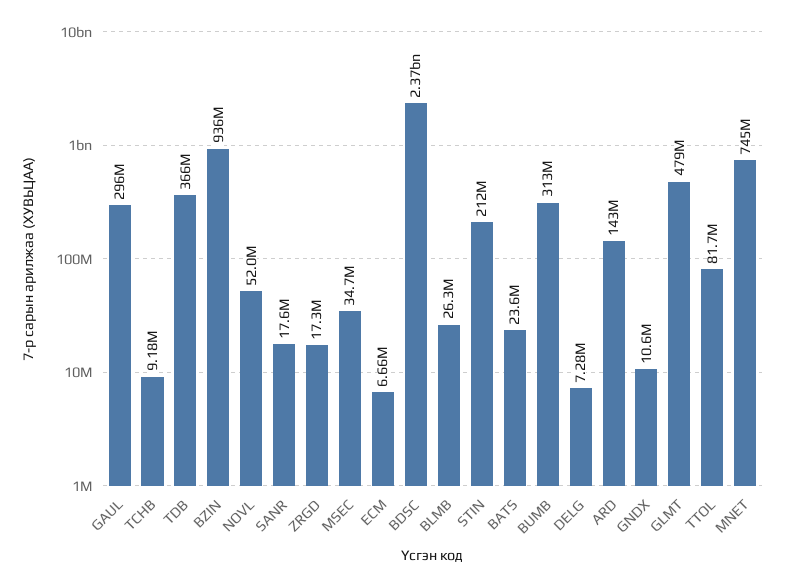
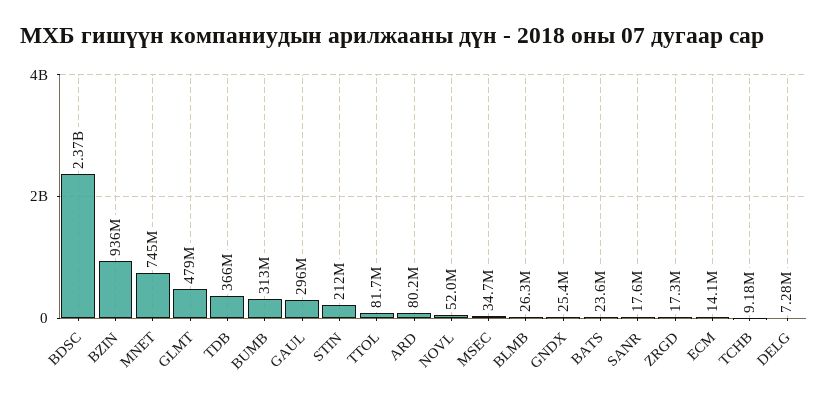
  {
    "GAUL": 296000000,
    "TCHB": 9180000,
    "TDB": 366000000,
    "BZIN": 936000000,
    "NOVL": 52000000,
    "SANR": 17600000,
    "ZRGD": 17300000,
    "MSEC": 34700000,
-   "ECM": 6660000,
+   "ECM": 14100000,
    "BDSC": 2370000000,
    "BLMB": 26300000,
    "STIN": 212000000,
    "BATS": 23600000,
    "BUMB": 313000000,
    "DELG": 7280000,
-   "ARD": 143000000,
+   "ARD": 80200000,
-   "GNDX": 10600000,
+   "GNDX": 25400000,
    "GLMT": 479000000,
    "TTOL": 81700000,
    "MNET": 745000000
  }

